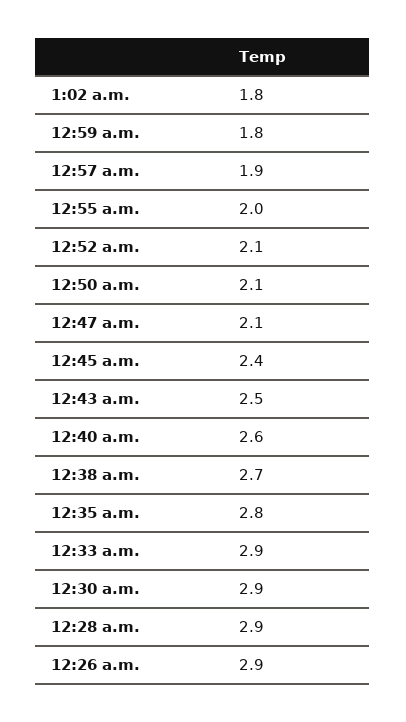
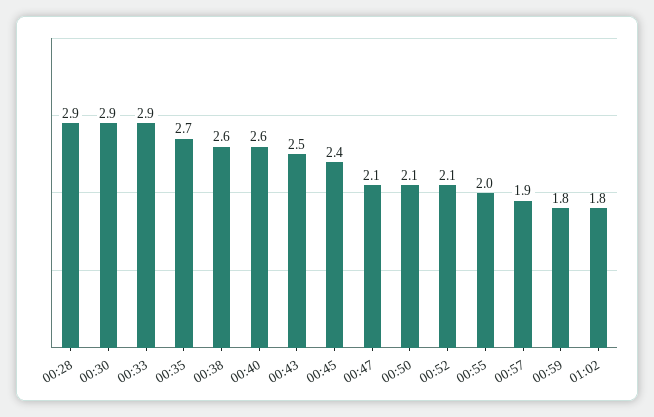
  {
    "1:02 a.m.": 1.8,
    "12:59 a.m.": 1.8,
    "12:57 a.m.": 1.9,
    "12:55 a.m.": 2,
    "12:52 a.m.": 2.1,
    "12:50 a.m.": 2.1,
    "12:47 a.m.": 2.1,
    "12:45 a.m.": 2.4,
    "12:43 a.m.": 2.5,
    "12:40 a.m.": 2.6,
-   "12:38 a.m.": 2.7,
+   "12:38 a.m.": 2.6,
-   "12:35 a.m.": 2.8,
+   "12:35 a.m.": 2.7,
    "12:33 a.m.": 2.9,
    "12:30 a.m.": 2.9,
-   "12:28 a.m.": 2.9,
+   "12:28 a.m.": 2.9
-   "12:26 a.m.": 2.9
  }

